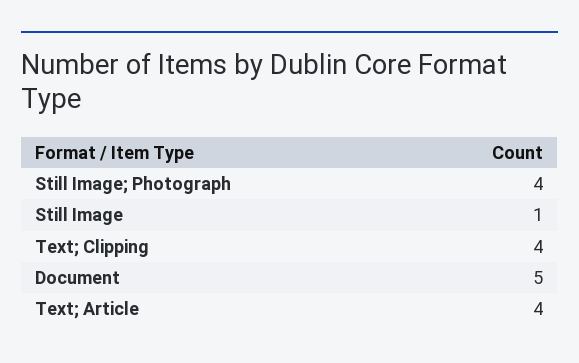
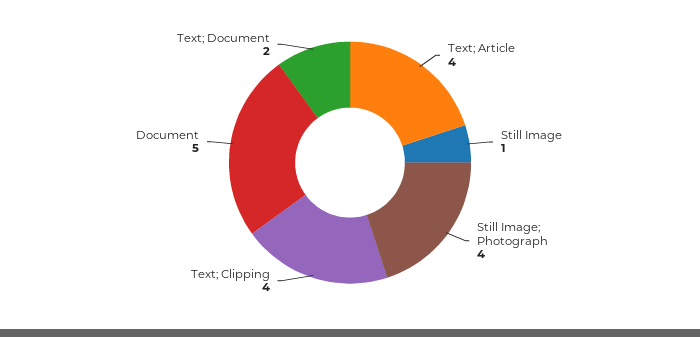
  {
    "Still Image; Photograph": 4,
    "Still Image": 1,
    "Text; Clipping": 4,
    "Document": 5,
-   "Text; Article": 4
+   "Text; Article": 4,
+   "Text; Document": 2
  }

